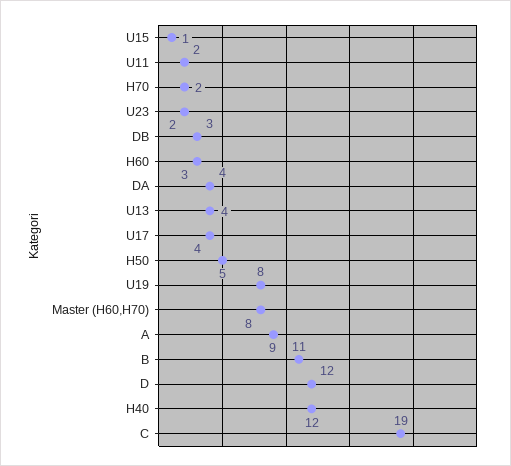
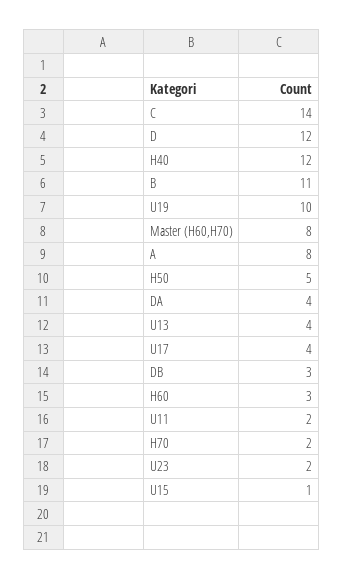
  {
    "U15": 1,
    "U11": 2,
    "H70": 2,
    "U23": 2,
    "DB": 3,
    "H60": 3,
    "DA": 4,
    "U13": 4,
    "U17": 4,
    "H50": 5,
-   "U19": 8,
+   "U19": 10,
    "Master (H60,H70)": 8,
-   "A": 9,
+   "A": 8,
    "B": 11,
    "D": 12,
    "H40": 12,
-   "C": 19
+   "C": 14
  }

